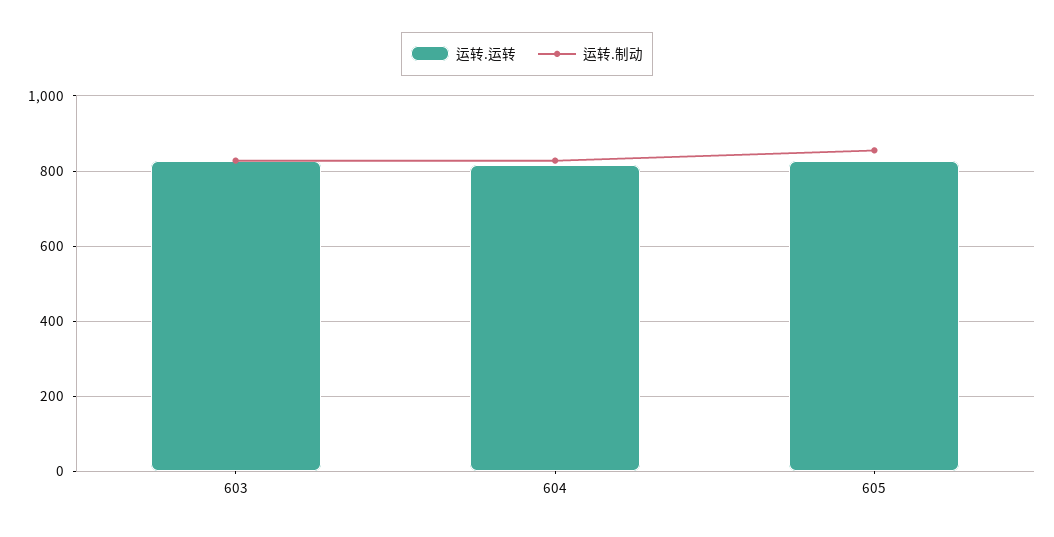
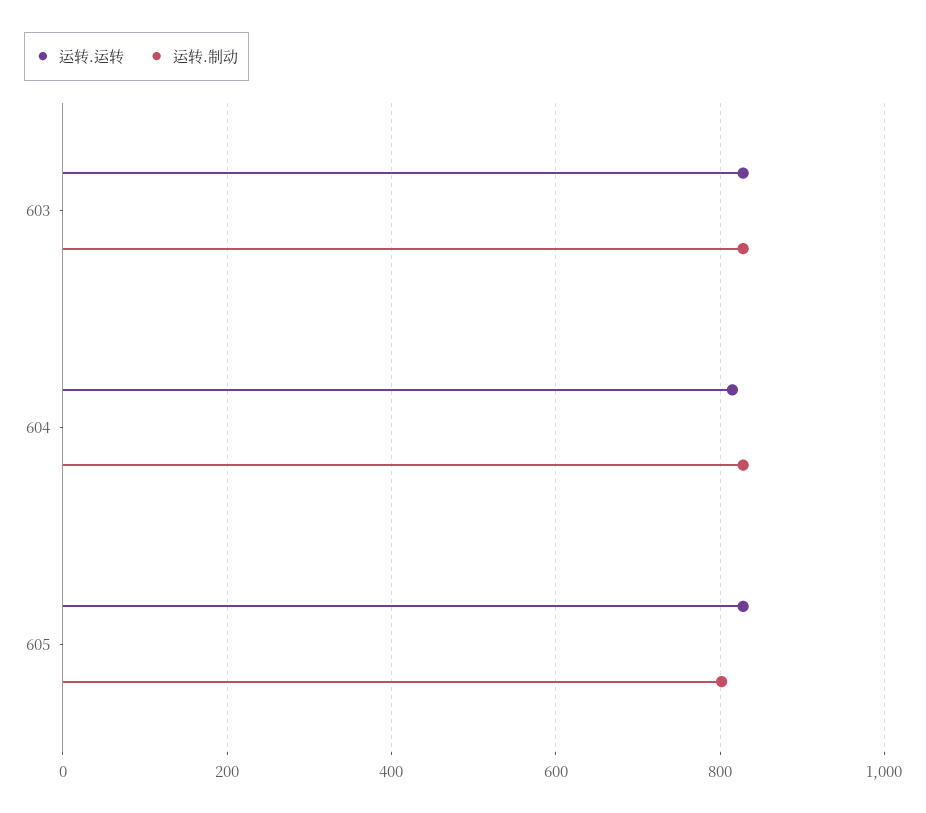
  {
    "运转.运转": {
      "603": 820,
      "604": 820,
      "605": 820
    },
    "运转.制动": {
      "603": 820,
      "604": 820,
-     "605": 860
+     "605": 800
    }
  }

